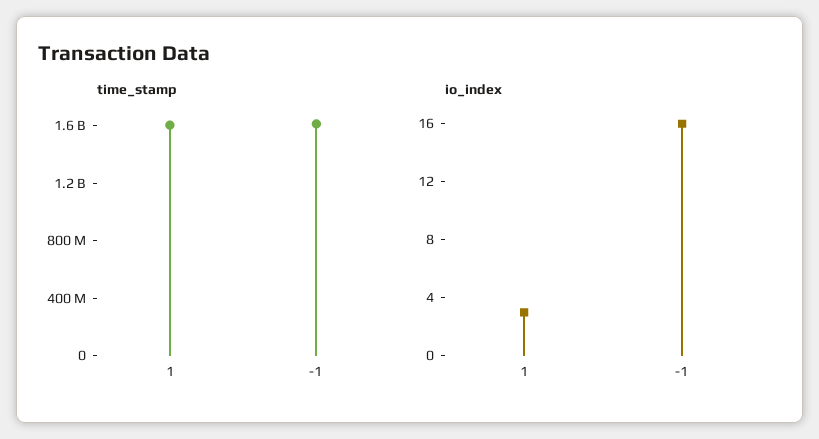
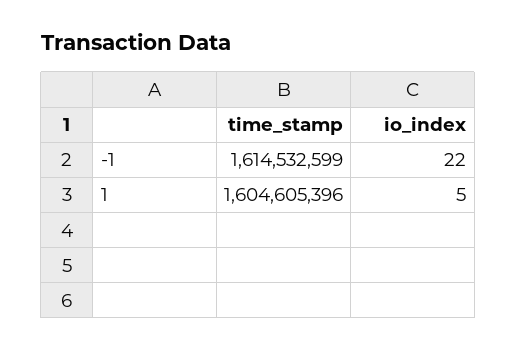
  {
    "time_stamp": {
      "1": 1604605396,
      "-1": 1614532599
    },
    "io_index": {
-     "1": 3,
+     "1": 5,
-     "-1": 16
+     "-1": 22
    }
  }

